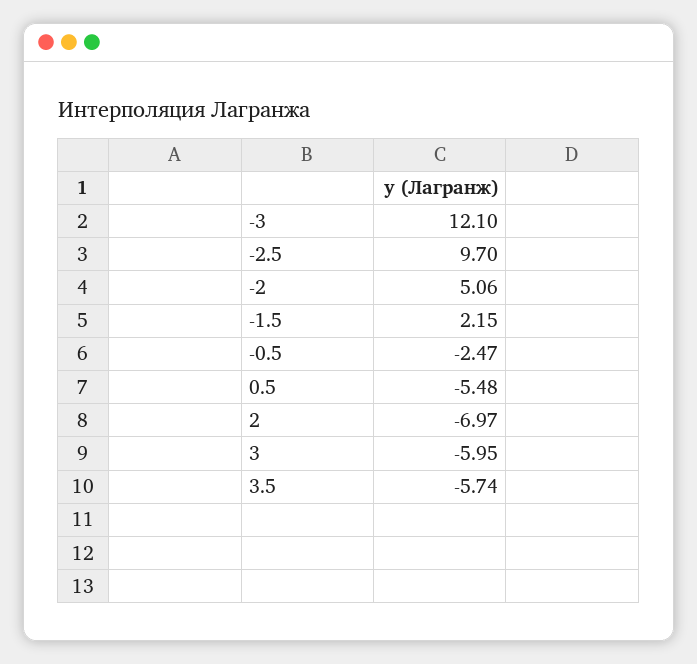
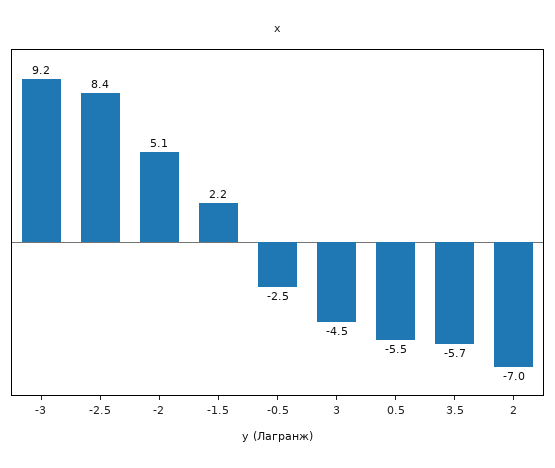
  {
-   "-3": 12.1,
+   "-3": 9.2,
-   "-2.5": 9.7,
+   "-2.5": 8.4,
    "-2": 5.06,
    "-1.5": 2.15,
    "-0.5": -2.47,
    "0.5": -5.48,
    "2": -6.97,
-   "3": -5.95,
+   "3": -4.5,
    "3.5": -5.74
  }

